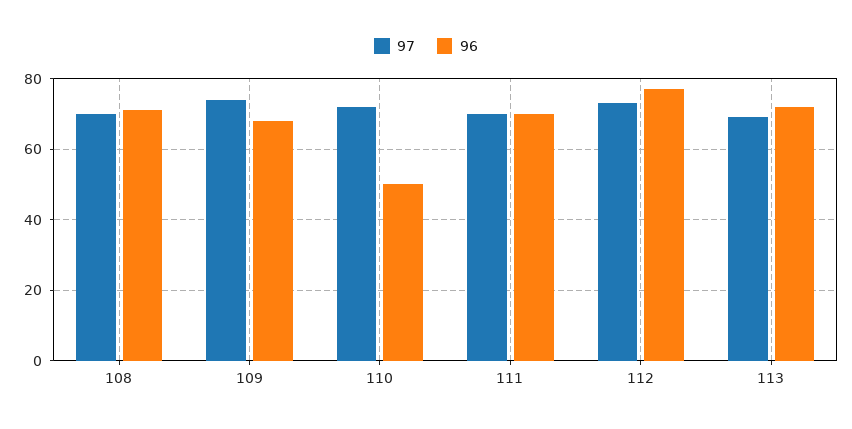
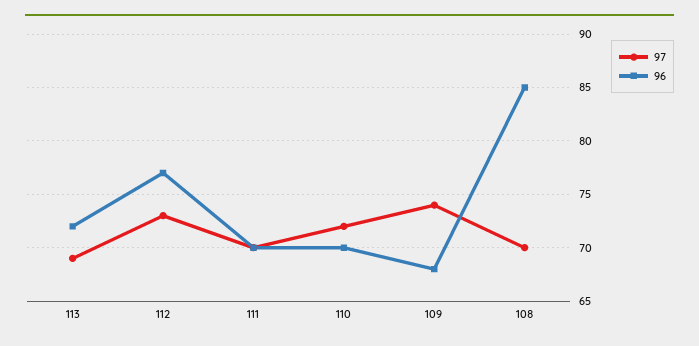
  {
    "97": {
      "108": 70,
      "109": 74,
      "110": 72,
      "111": 70,
      "112": 73,
      "113": 69
    },
    "96": {
-     "108": 70,
+     "108": 85,
      "109": 68,
-     "110": 50,
+     "110": 70,
      "111": 70,
      "112": 77,
      "113": 72
    }
  }

